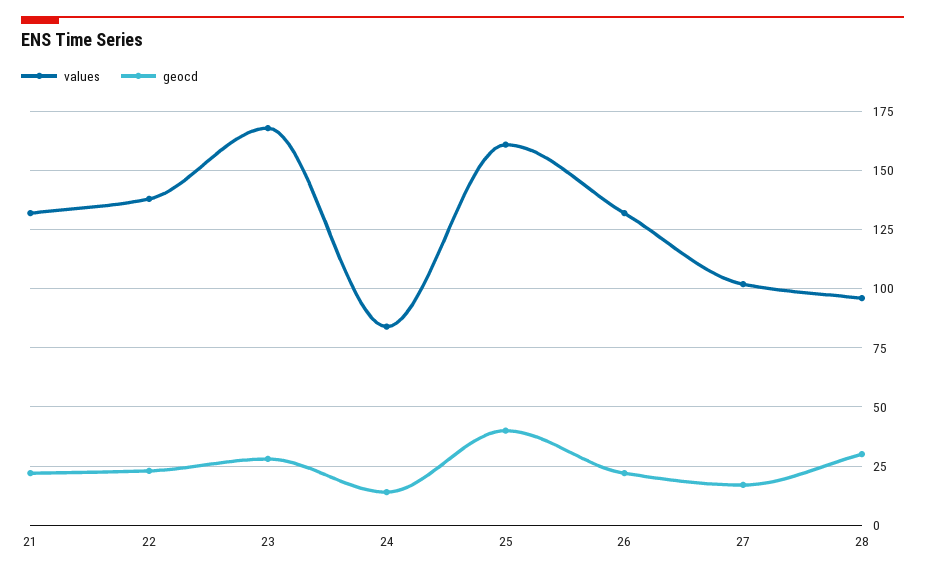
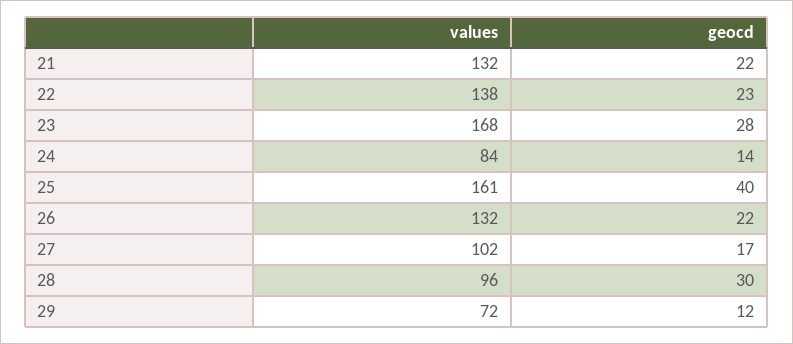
  {
    "values": {
      "21": 132,
      "22": 138,
      "23": 168,
      "24": 84,
      "25": 161,
      "26": 132,
      "27": 102,
-     "28": 96
+     "28": 96,
+     "29": 72
    },
    "geocd": {
      "21": 22,
      "22": 23,
      "23": 28,
      "24": 14,
      "25": 40,
      "26": 22,
      "27": 17,
-     "28": 30
+     "28": 30,
+     "29": 12
    }
  }

